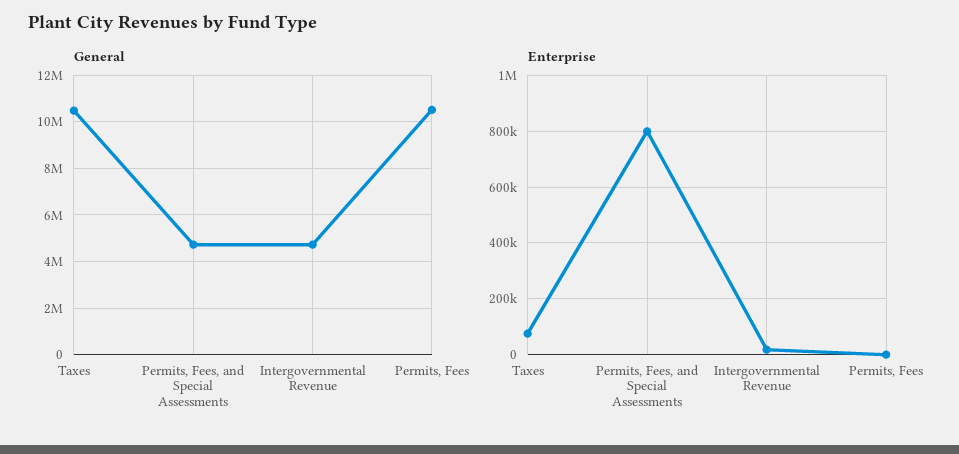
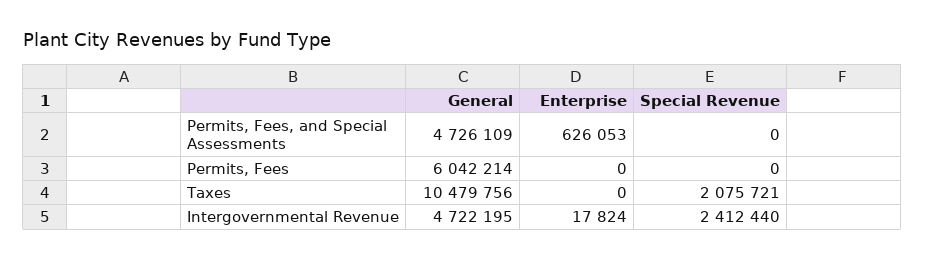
  {
    "General": {
      "Taxes": 10479756,
      "Permits, Fees, and Special Assessments": 4726109,
      "Intergovernmental Revenue": 4722195,
-     "Permits, Fees": 10500000
+     "Permits, Fees": 6042214
    },
    "Enterprise": {
-     "Taxes": 75000,
+     "Taxes": 0,
-     "Permits, Fees, and Special Assessments": 800000,
+     "Permits, Fees, and Special Assessments": 626053,
      "Intergovernmental Revenue": 17824,
      "Permits, Fees": 0
-   }
+   },
+   "Special Revenue": {
+     "Permits, Fees, and Special Assessments": 0,
+     "Permits, Fees": 0,
+     "Taxes": 2075721,
+     "Intergovernmental Revenue": 2412440
+   }
  }

